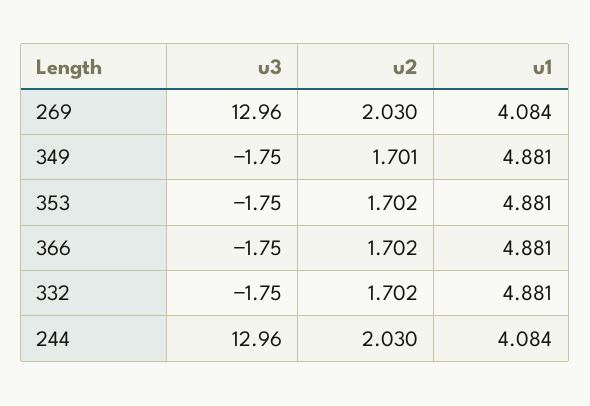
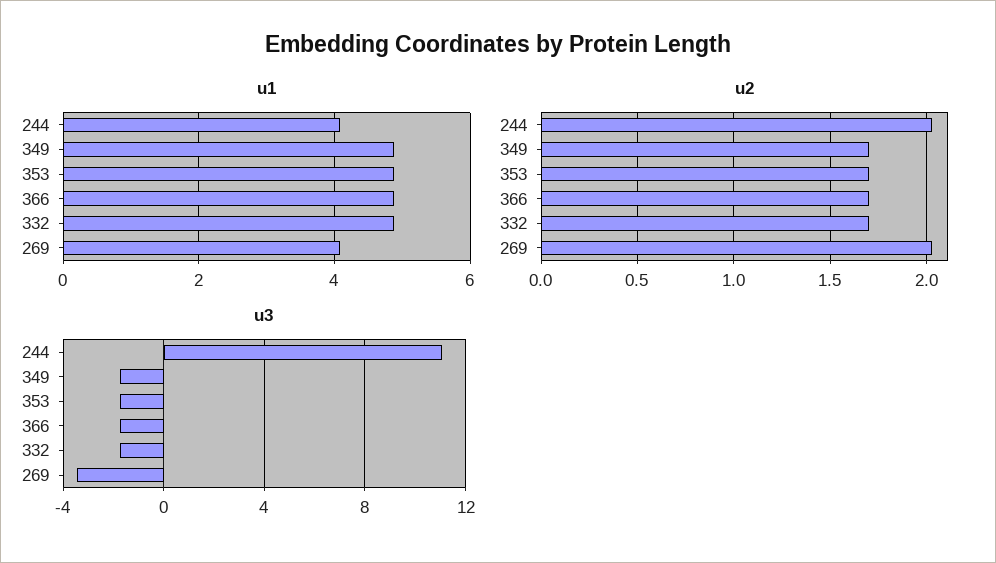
  {
    "u3": {
-     "269": 12.96,
+     "269": -3.5,
      "349": -1.75,
      "353": -1.75,
      "366": -1.75,
      "332": -1.75,
-     "244": 12.96
+     "244": 11
    },
    "u2": {
      "269": 2.03,
      "349": 1.701,
      "353": 1.702,
      "366": 1.702,
      "332": 1.702,
      "244": 2.03
    },
    "u1": {
      "269": 4.084,
      "349": 4.881,
      "353": 4.881,
      "366": 4.881,
      "332": 4.881,
      "244": 4.084
    }
  }

